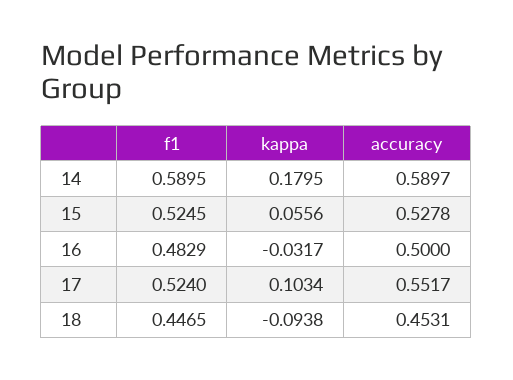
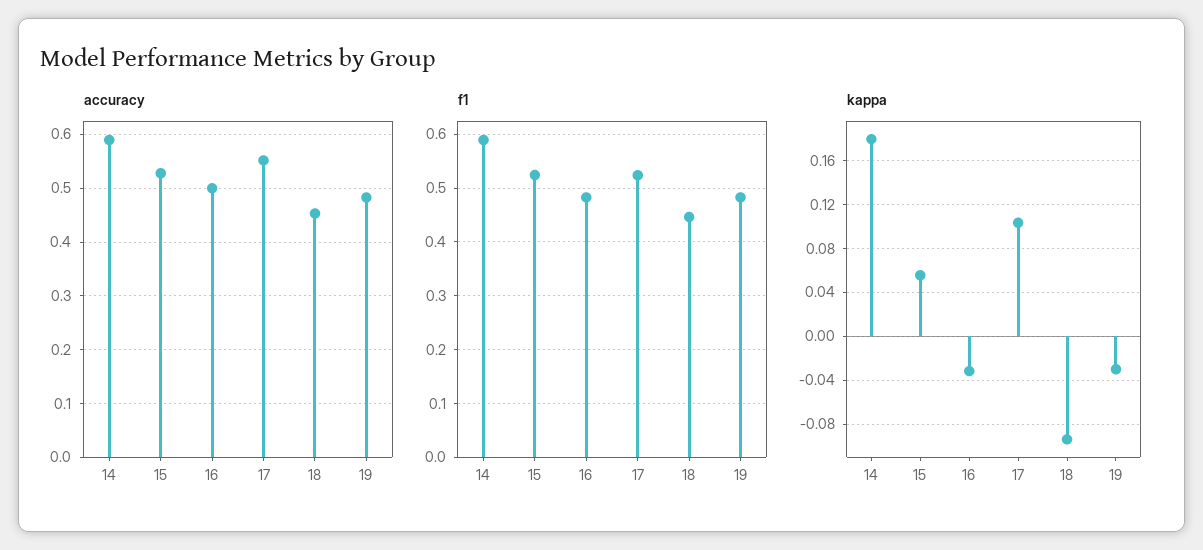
  {
    "f1": {
      "14": 0.5895,
      "15": 0.5245,
      "16": 0.4829,
      "17": 0.524,
-     "18": 0.4465
+     "18": 0.4465,
+     "19": 0.48
    },
    "kappa": {
      "14": 0.1795,
      "15": 0.0556,
      "16": -0.0317,
      "17": 0.1034,
-     "18": -0.0938
+     "18": -0.0938,
+     "19": -0.03
    },
    "accuracy": {
      "14": 0.5897,
      "15": 0.5278,
      "16": 0.5,
      "17": 0.5517,
-     "18": 0.4531
+     "18": 0.4531,
+     "19": 0.48
    }
  }

